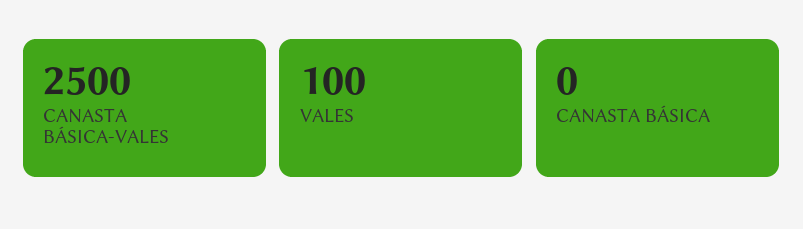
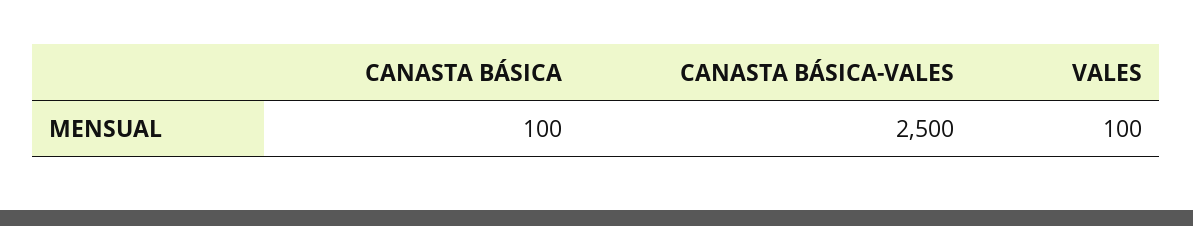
  {
    "CANASTA BÁSICA-VALES": 2500,
    "VALES": 100,
-   "CANASTA BÁSICA": 0
+   "CANASTA BÁSICA": 100
  }

